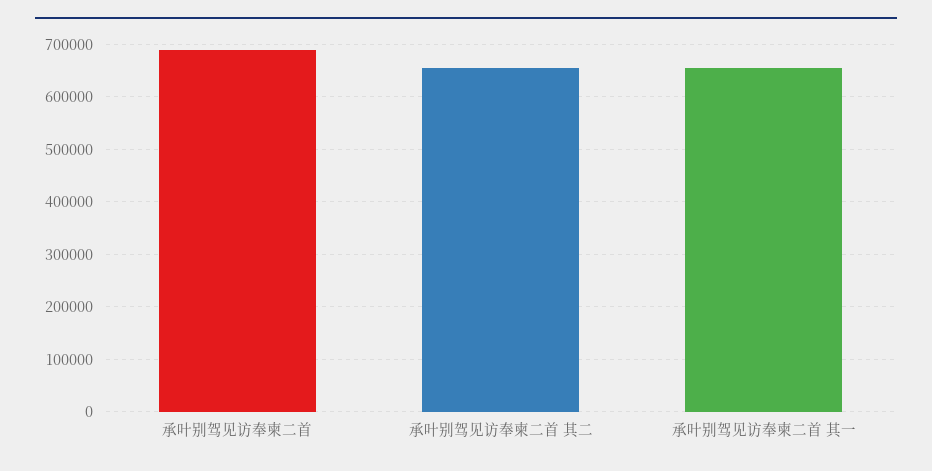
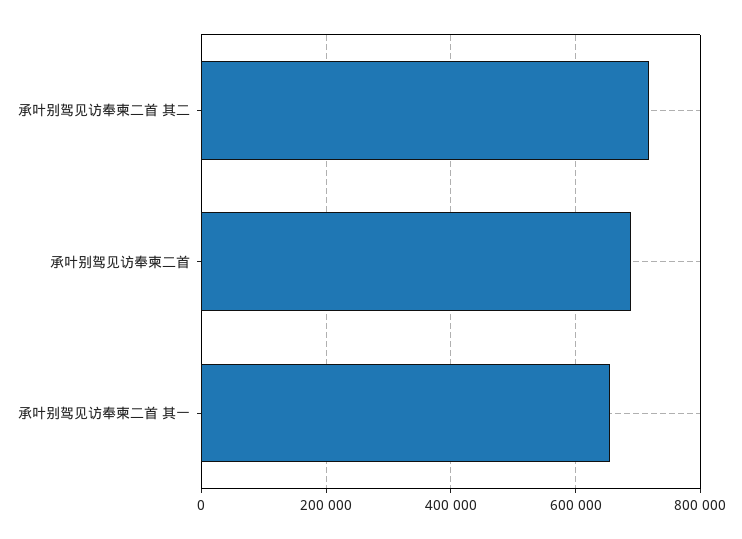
  {
    "承叶别驾见访奉柬二首": 680000,
-   "承叶别驾见访奉柬二首 其二": 660000,
+   "承叶别驾见访奉柬二首 其二": 720000,
    "承叶别驾见访奉柬二首 其一": 660000
  }

